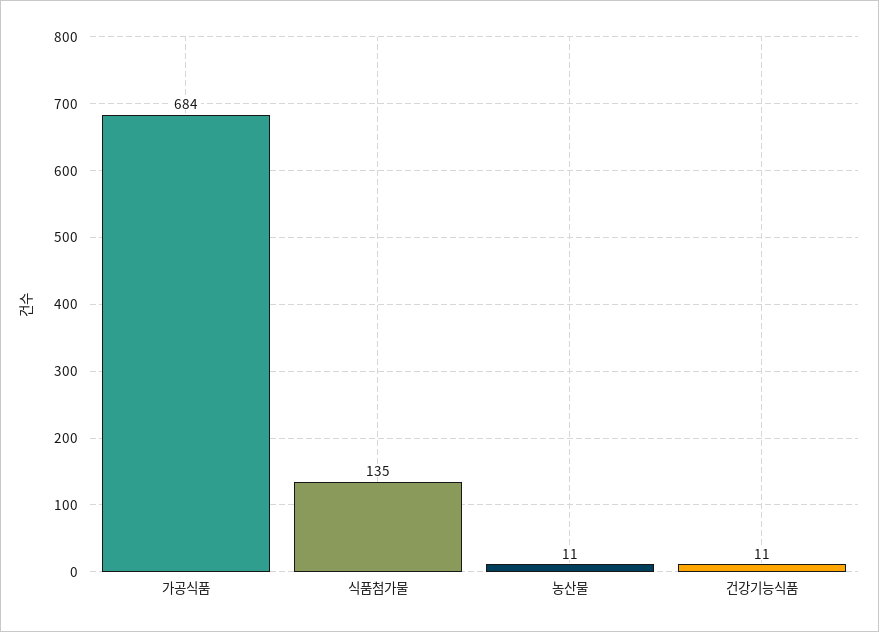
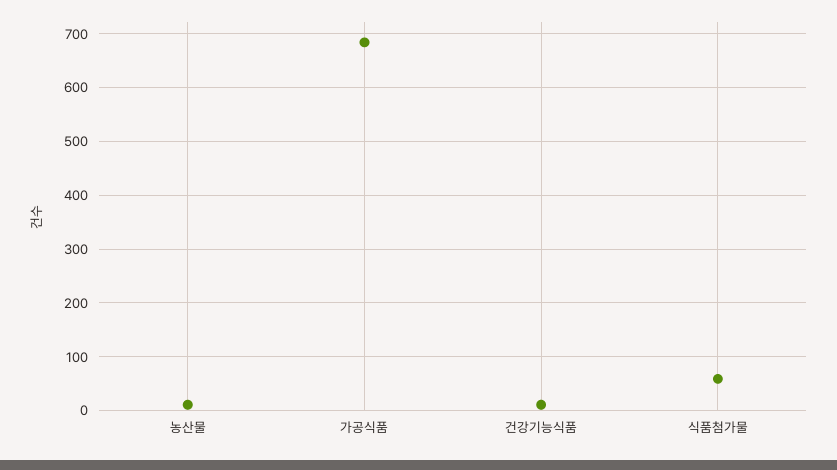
  {
    "가공식품": 684,
-   "식품첨가물": 135,
+   "식품첨가물": 60,
    "농산물": 11,
    "건강기능식품": 11
  }

